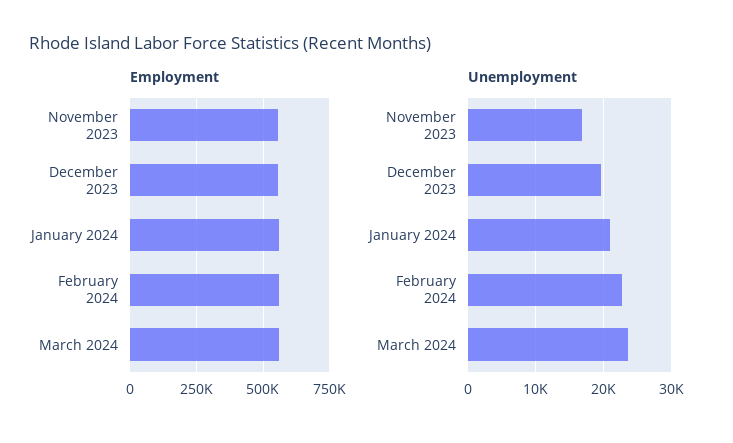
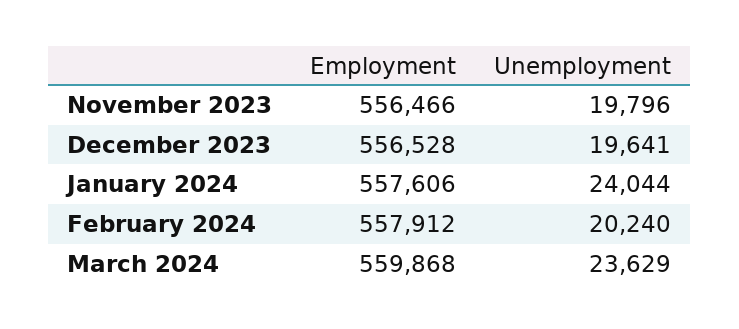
  {
    "Employment": {
      "November 2023": 556466,
      "December 2023": 556528,
      "January 2024": 557606,
      "February 2024": 557912,
      "March 2024": 559868
    },
    "Unemployment": {
-     "November 2023": 17000,
+     "November 2023": 19796,
      "December 2023": 19641,
-     "January 2024": 21000,
+     "January 2024": 24044,
-     "February 2024": 23000,
+     "February 2024": 20240,
      "March 2024": 23629
    }
  }

